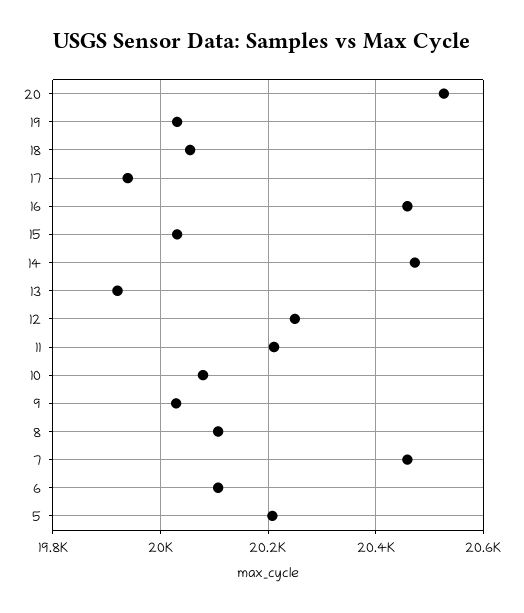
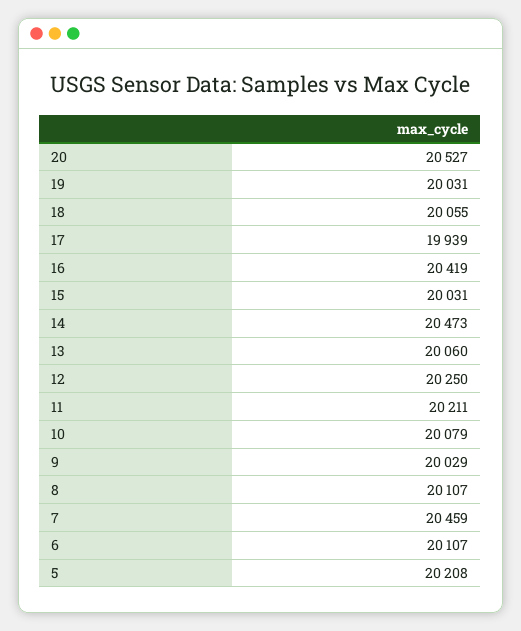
  {
    "20": 20527,
    "19": 20031,
    "18": 20055,
    "17": 19939,
-   "16": 20460,
+   "16": 20419,
    "15": 20031,
    "14": 20473,
-   "13": 19920,
+   "13": 20060,
    "12": 20250,
    "11": 20211,
    "10": 20079,
    "9": 20029,
    "8": 20107,
    "7": 20459,
    "6": 20107,
    "5": 20208
  }

